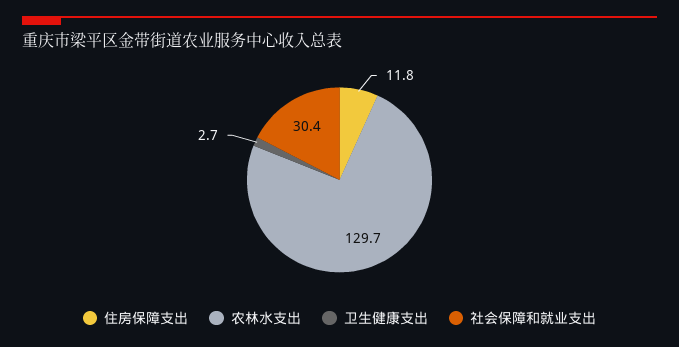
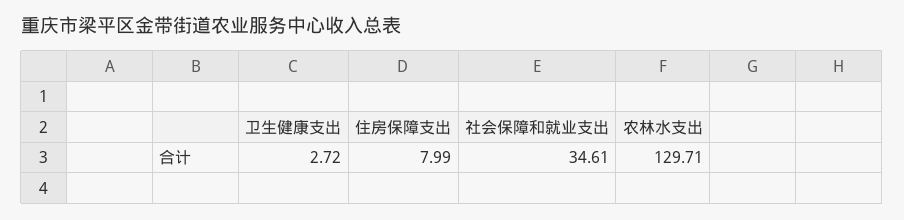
  {
-   "住房保障支出": 11.8,
+   "住房保障支出": 7.99,
    "农林水支出": 129.71,
    "卫生健康支出": 2.72,
-   "社会保障和就业支出": 30.4
+   "社会保障和就业支出": 34.61
  }

